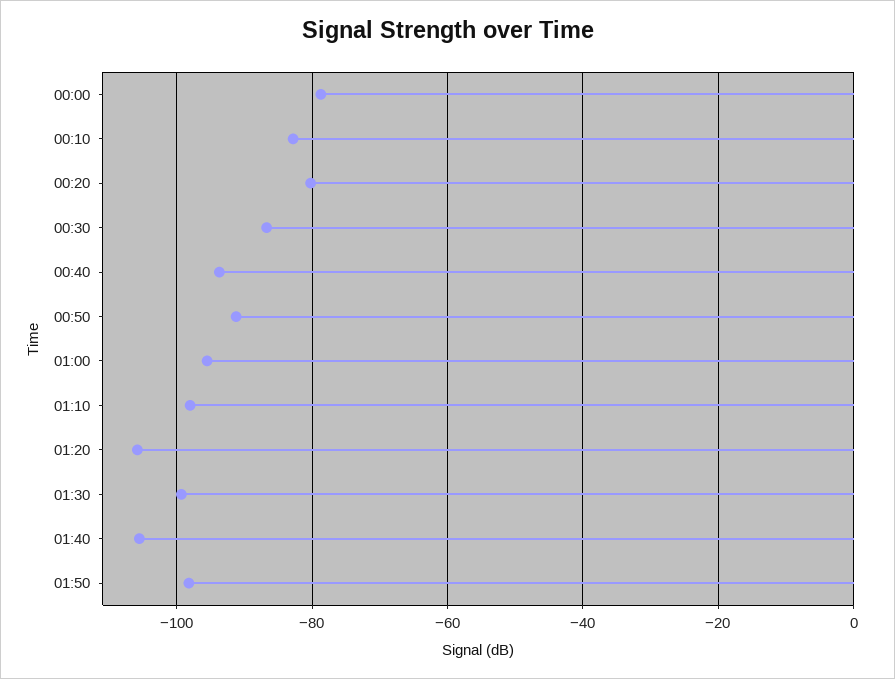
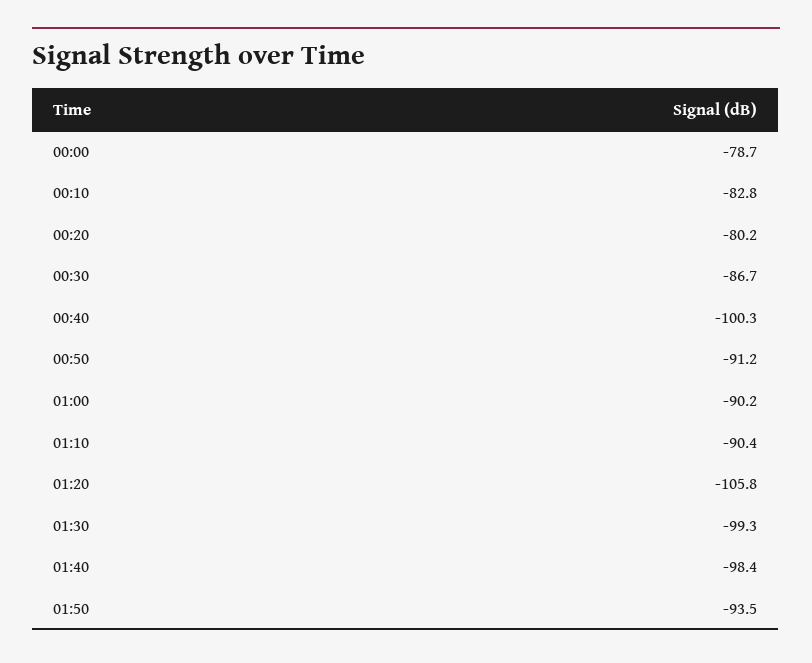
  {
    "00:00": -78.7,
    "00:10": -82.8,
    "00:20": -80.2,
    "00:30": -86.7,
-   "00:40": -94,
+   "00:40": -100.3,
    "00:50": -91.2,
-   "01:00": -96,
+   "01:00": -90.2,
-   "01:10": -98,
+   "01:10": -90.4,
    "01:20": -105.8,
    "01:30": -99.3,
-   "01:40": -106,
+   "01:40": -98.4,
-   "01:50": -98
+   "01:50": -93.5
  }

